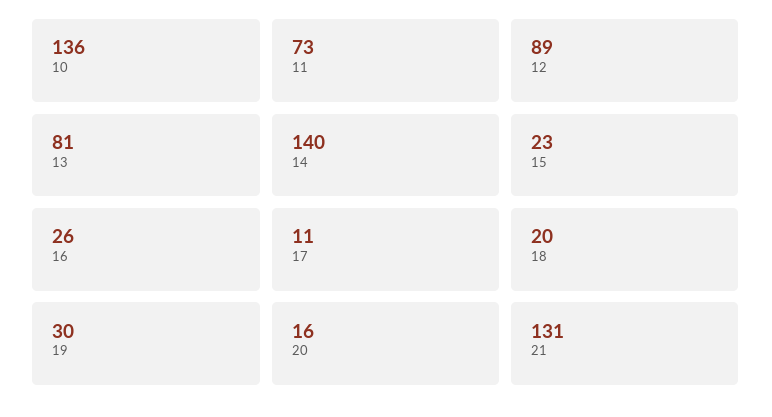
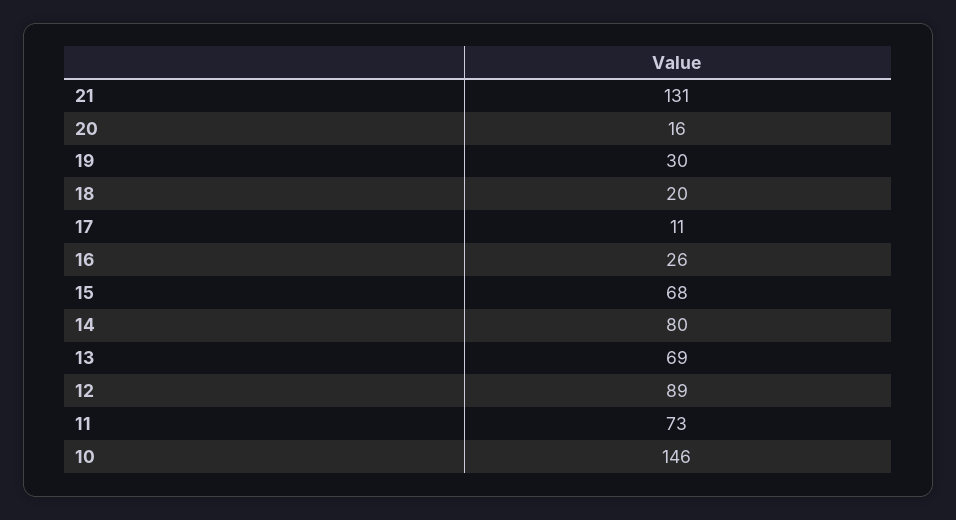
  {
-   "10": 136,
+   "10": 146,
    "11": 73,
    "12": 89,
-   "13": 81,
+   "13": 69,
-   "14": 140,
+   "14": 80,
-   "15": 23,
+   "15": 68,
    "16": 26,
    "17": 11,
    "18": 20,
    "19": 30,
    "20": 16,
    "21": 131
  }

